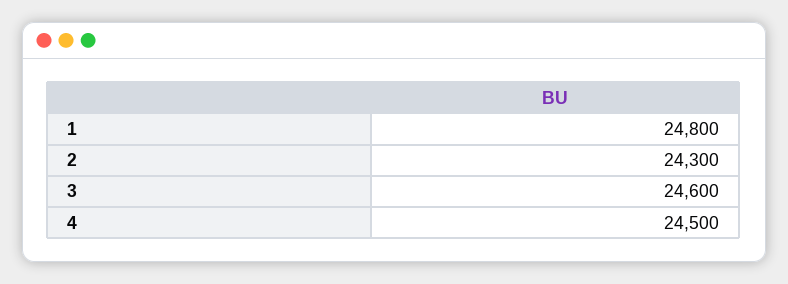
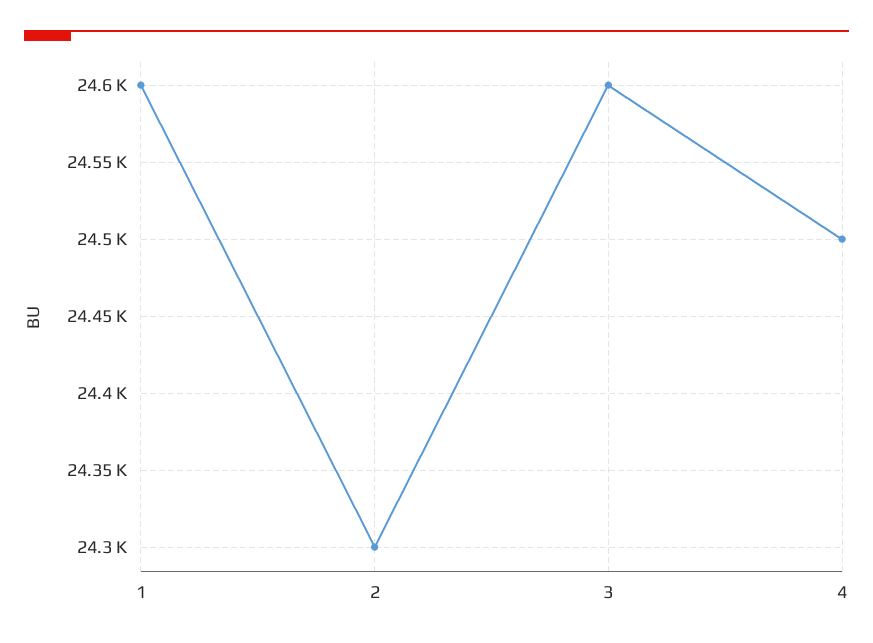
  {
-   "1": 24800,
+   "1": 24600,
    "2": 24300,
    "3": 24600,
    "4": 24500
  }

